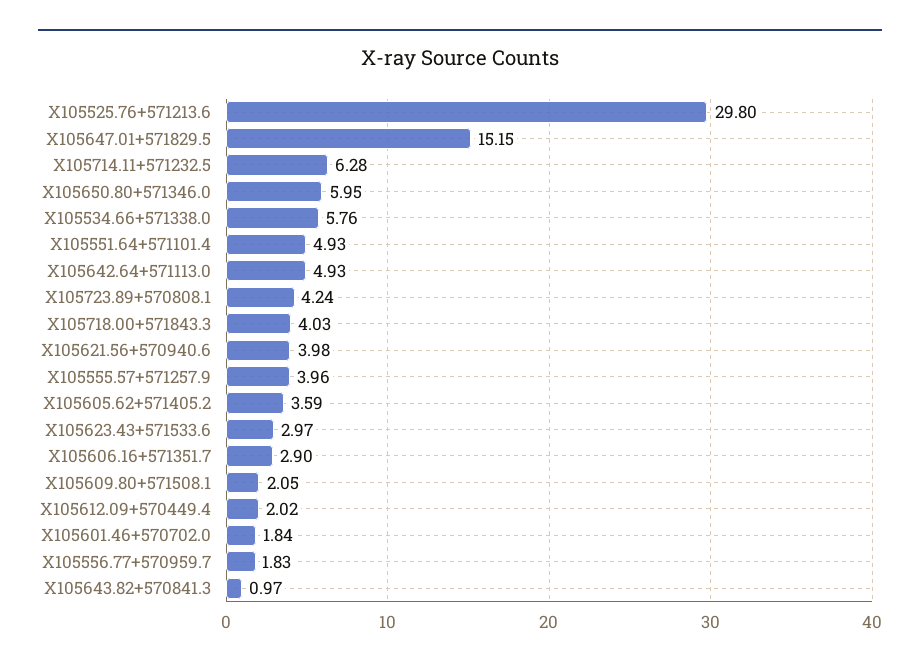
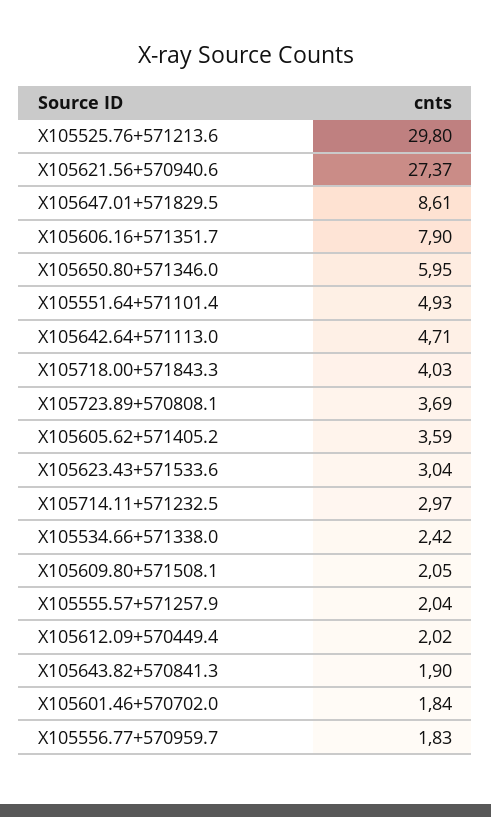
  {
    "X105525.76+571213.6": 29.8,
-   "X105647.01+571829.5": 15.15,
+   "X105647.01+571829.5": 8.61,
-   "X105714.11+571232.5": 6.28,
+   "X105714.11+571232.5": 2.97,
    "X105650.80+571346.0": 5.95,
-   "X105534.66+571338.0": 5.76,
+   "X105534.66+571338.0": 2.42,
    "X105551.64+571101.4": 4.93,
-   "X105642.64+571113.0": 4.93,
+   "X105642.64+571113.0": 4.71,
-   "X105723.89+570808.1": 4.24,
+   "X105723.89+570808.1": 3.69,
    "X105718.00+571843.3": 4.03,
-   "X105621.56+570940.6": 3.98,
+   "X105621.56+570940.6": 27.37,
-   "X105555.57+571257.9": 3.96,
+   "X105555.57+571257.9": 2.04,
    "X105605.62+571405.2": 3.59,
-   "X105623.43+571533.6": 2.97,
+   "X105623.43+571533.6": 3.04,
-   "X105606.16+571351.7": 2.9,
+   "X105606.16+571351.7": 7.9,
    "X105609.80+571508.1": 2.05,
    "X105612.09+570449.4": 2.02,
    "X105601.46+570702.0": 1.84,
    "X105556.77+570959.7": 1.83,
-   "X105643.82+570841.3": 0.97
+   "X105643.82+570841.3": 1.9
  }

